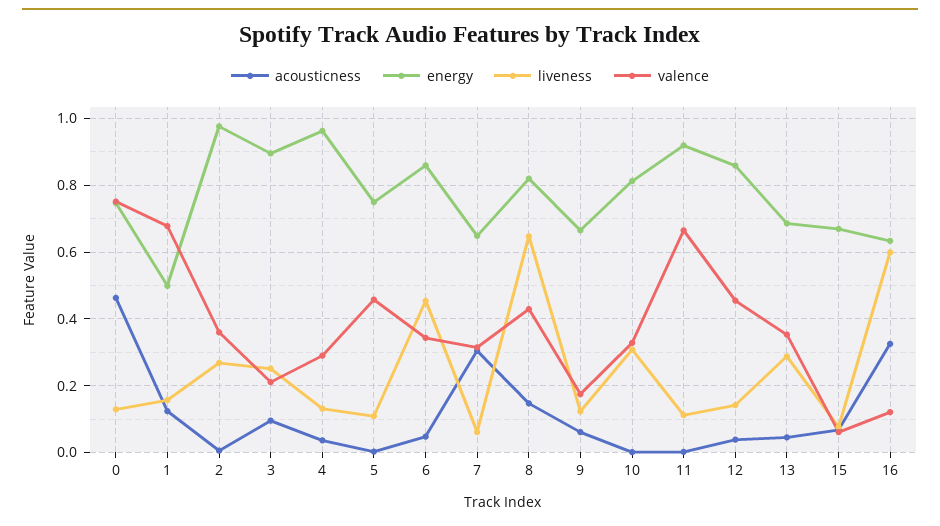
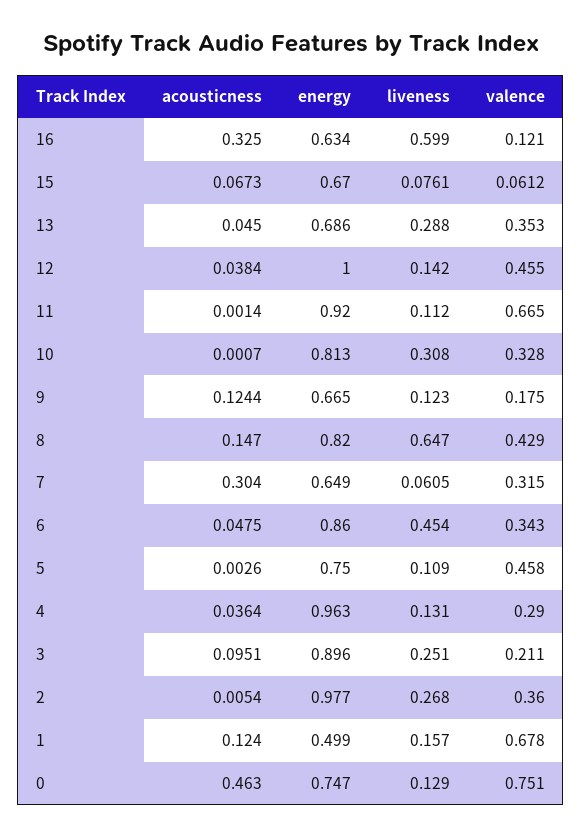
  {
    "acousticness": {
      "0": 0.463,
      "1": 0.124,
      "2": 0.0054,
      "3": 0.0951,
      "4": 0.0364,
      "5": 0.0026,
      "6": 0.0475,
      "7": 0.304,
      "8": 0.147,
-     "9": 0.06,
+     "9": 0.1244,
      "10": 0.0007,
      "11": 0.0014,
      "12": 0.0384,
      "13": 0.045,
      "15": 0.0673,
      "16": 0.325
    },
    "energy": {
      "0": 0.747,
      "1": 0.499,
      "2": 0.977,
      "3": 0.896,
      "4": 0.963,
      "5": 0.75,
      "6": 0.86,
      "7": 0.649,
      "8": 0.82,
      "9": 0.665,
      "10": 0.813,
      "11": 0.92,
-     "12": 0.86,
+     "12": 1,
      "13": 0.686,
      "15": 0.67,
      "16": 0.634
    },
    "liveness": {
      "0": 0.129,
      "1": 0.157,
      "2": 0.268,
      "3": 0.251,
      "4": 0.131,
      "5": 0.109,
      "6": 0.454,
      "7": 0.0605,
      "8": 0.647,
      "9": 0.123,
      "10": 0.308,
      "11": 0.112,
      "12": 0.142,
      "13": 0.288,
      "15": 0.0761,
      "16": 0.599
    },
    "valence": {
      "0": 0.751,
      "1": 0.678,
      "2": 0.36,
      "3": 0.211,
      "4": 0.29,
      "5": 0.458,
      "6": 0.343,
      "7": 0.315,
      "8": 0.429,
      "9": 0.175,
      "10": 0.328,
      "11": 0.665,
      "12": 0.455,
      "13": 0.353,
      "15": 0.0612,
      "16": 0.121
    }
  }

